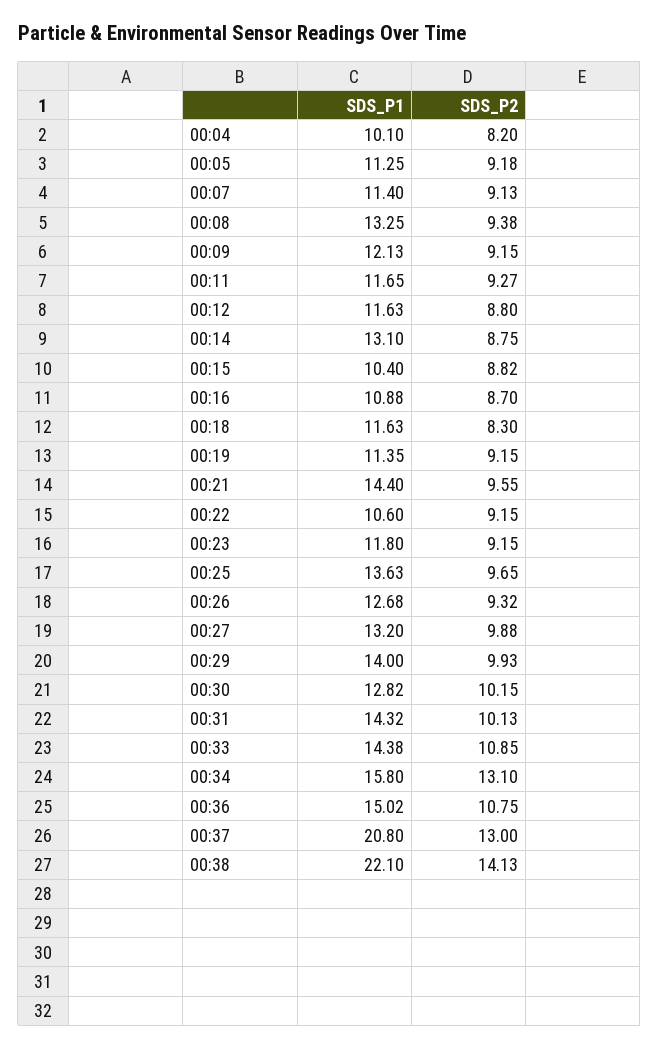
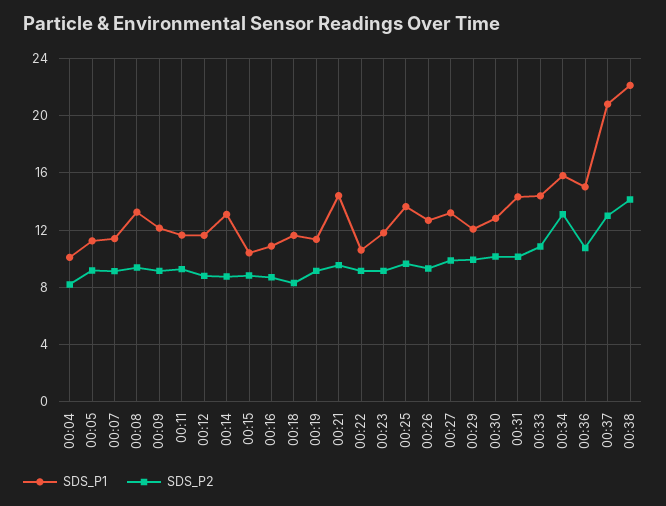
  {
    "SDS_P1": {
      "00:04": 10.1,
      "00:05": 11.25,
      "00:07": 11.4,
      "00:08": 13.25,
      "00:09": 12.13,
      "00:11": 11.65,
      "00:12": 11.63,
      "00:14": 13.1,
      "00:15": 10.4,
      "00:16": 10.88,
      "00:18": 11.63,
      "00:19": 11.35,
      "00:21": 14.4,
      "00:22": 10.6,
      "00:23": 11.8,
      "00:25": 13.63,
      "00:26": 12.68,
      "00:27": 13.2,
-     "00:29": 14,
+     "00:29": 12,
      "00:30": 12.82,
      "00:31": 14.32,
      "00:33": 14.38,
      "00:34": 15.8,
      "00:36": 15.02,
      "00:37": 20.8,
      "00:38": 22.1
    },
    "SDS_P2": {
      "00:04": 8.2,
      "00:05": 9.18,
      "00:07": 9.13,
      "00:08": 9.38,
      "00:09": 9.15,
      "00:11": 9.27,
      "00:12": 8.8,
      "00:14": 8.75,
      "00:15": 8.82,
      "00:16": 8.7,
      "00:18": 8.3,
      "00:19": 9.15,
      "00:21": 9.55,
      "00:22": 9.15,
      "00:23": 9.15,
      "00:25": 9.65,
      "00:26": 9.32,
      "00:27": 9.88,
      "00:29": 9.93,
      "00:30": 10.15,
      "00:31": 10.13,
      "00:33": 10.85,
      "00:34": 13.1,
      "00:36": 10.75,
      "00:37": 13,
      "00:38": 14.13
    }
  }

